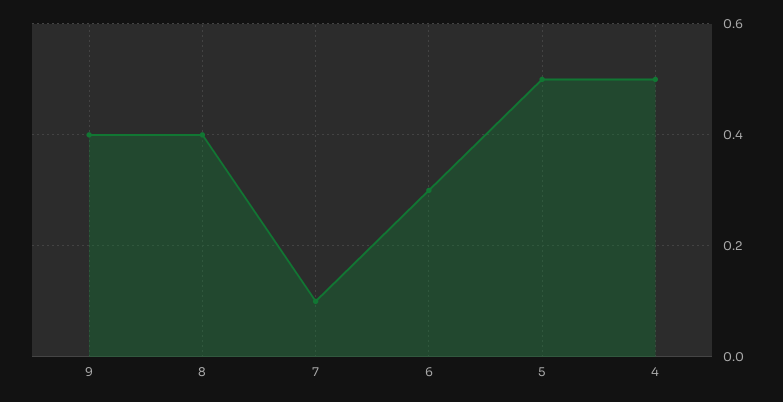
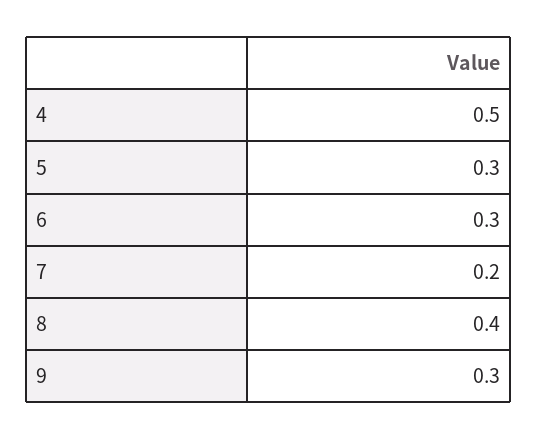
  {
-   "9": 0.4,
+   "9": 0.3,
    "8": 0.4,
-   "7": 0.1,
+   "7": 0.2,
    "6": 0.3,
-   "5": 0.5,
+   "5": 0.3,
    "4": 0.5
  }

